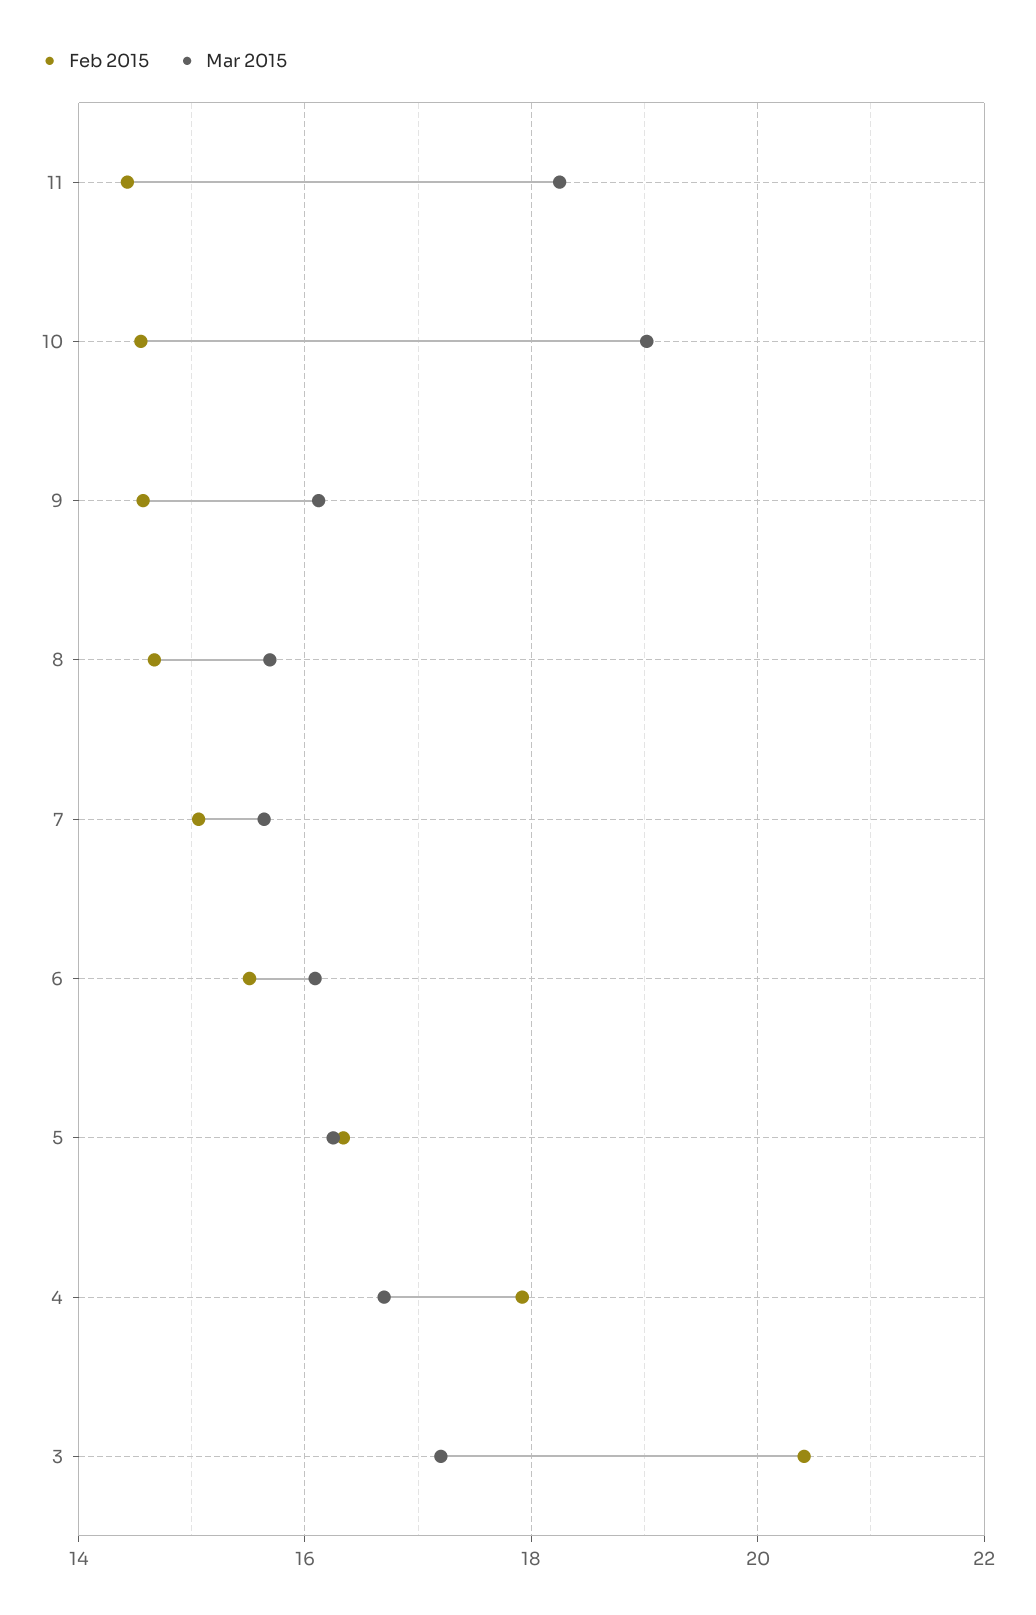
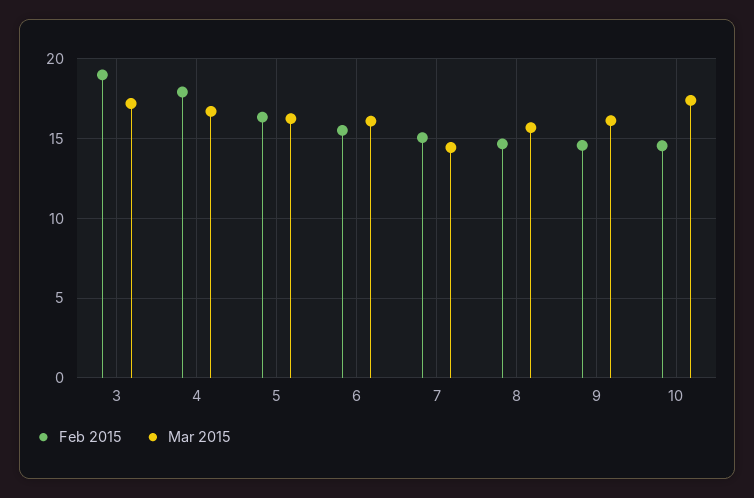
  {
    "Feb 2015": {
-     "11": 14.4,
      "10": 14.6,
      "9": 14.6,
      "8": 14.6,
      "7": 15,
      "6": 15.6,
      "5": 16.4,
      "4": 18,
-     "3": 20.4
+     "3": 19
    },
    "Mar 2015": {
-     "11": 18.2,
-     "10": 19,
+     "10": 17.5,
      "9": 16.2,
      "8": 15.6,
-     "7": 15.6,
+     "7": 14.5,
      "6": 16,
      "5": 16.2,
      "4": 16.8,
      "3": 17.2
    }
  }

